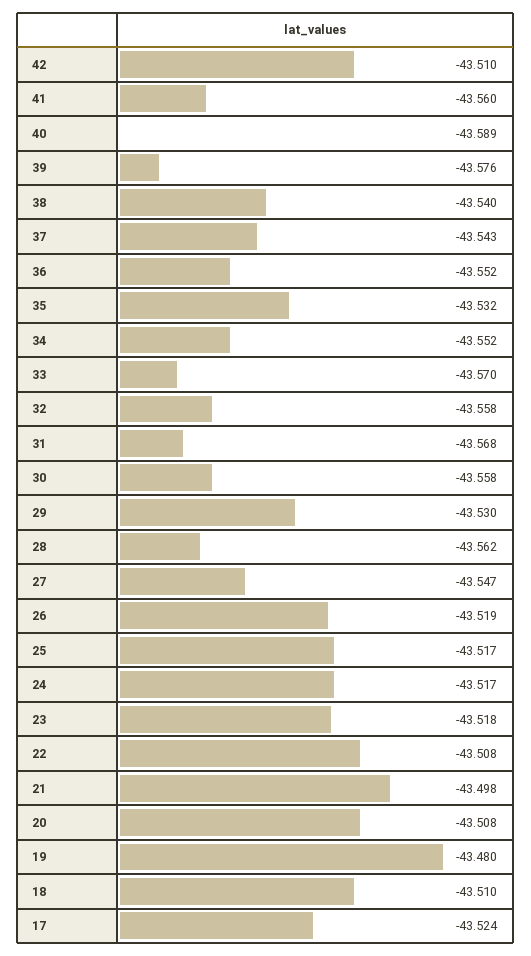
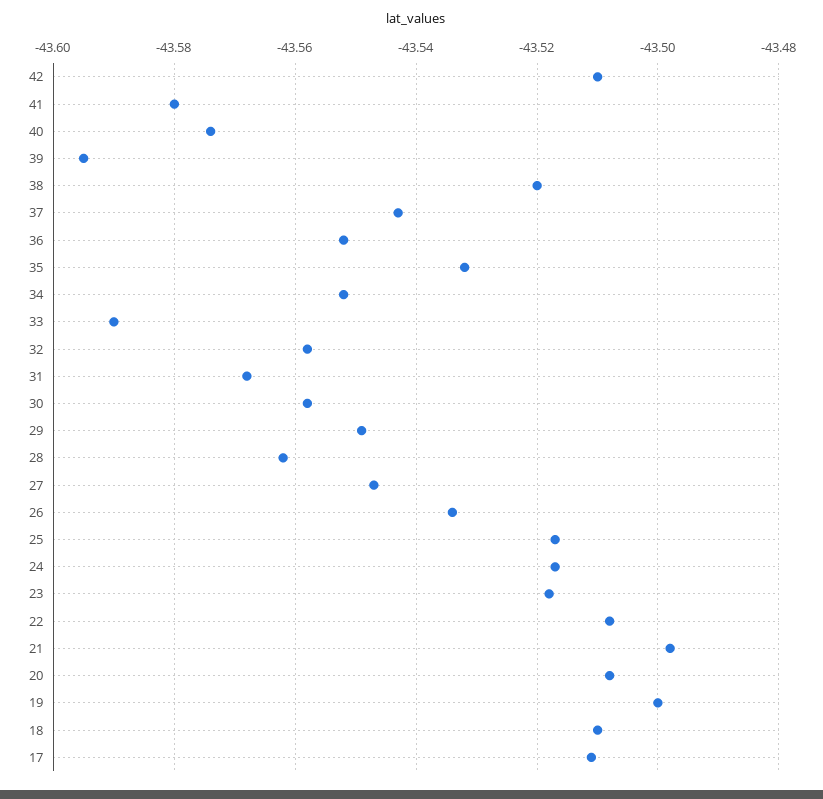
  {
    "42": -43.51,
-   "41": -43.56,
+   "41": -43.58,
-   "40": -43.589,
+   "40": -43.575,
-   "39": -43.576,
+   "39": -43.595,
-   "38": -43.54,
+   "38": -43.52,
    "37": -43.543,
    "36": -43.552,
    "35": -43.532,
    "34": -43.552,
-   "33": -43.57,
+   "33": -43.59,
    "32": -43.558,
    "31": -43.568,
    "30": -43.558,
-   "29": -43.53,
+   "29": -43.55,
    "28": -43.562,
    "27": -43.547,
-   "26": -43.519,
+   "26": -43.535,
    "25": -43.517,
    "24": -43.517,
    "23": -43.518,
    "22": -43.508,
    "21": -43.498,
    "20": -43.508,
-   "19": -43.48,
+   "19": -43.5,
    "18": -43.51,
-   "17": -43.524
+   "17": -43.51
  }

